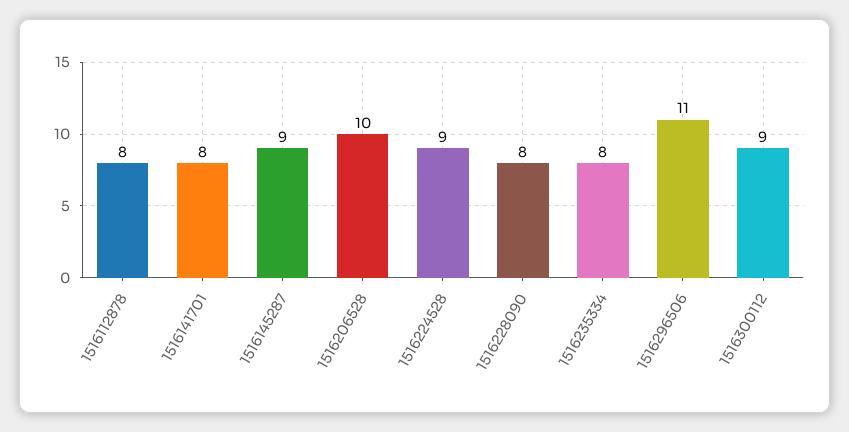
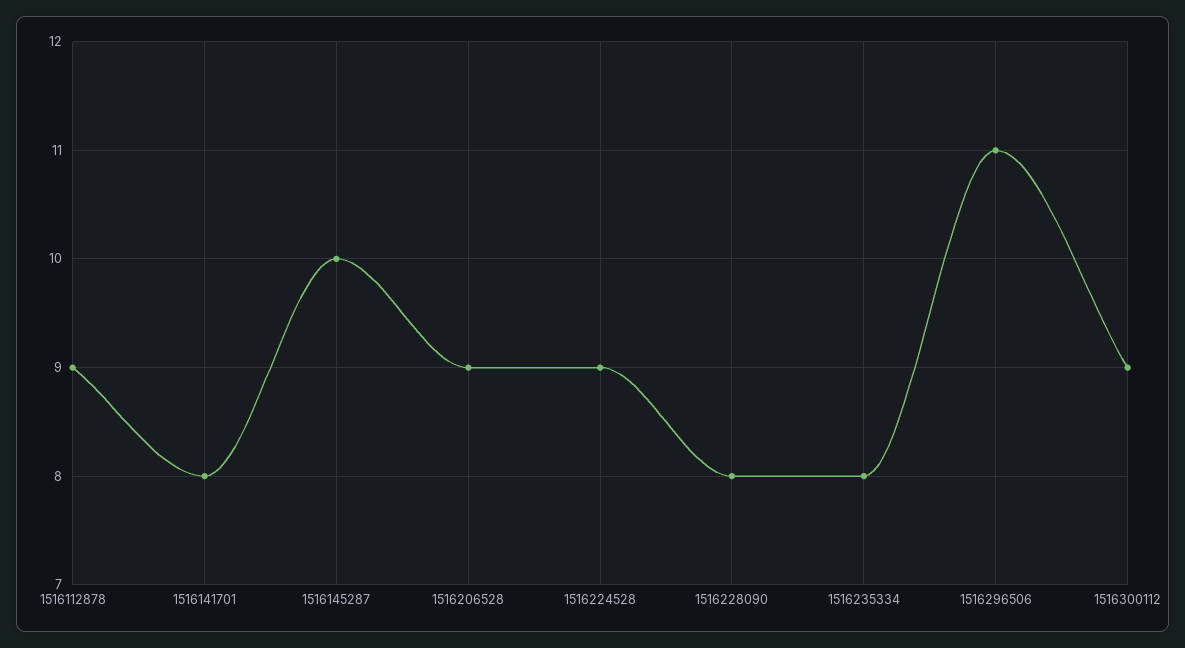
  {
-   "1516112878": 8,
+   "1516112878": 9,
    "1516141701": 8,
-   "1516145287": 9,
+   "1516145287": 10,
-   "1516206528": 10,
+   "1516206528": 9,
    "1516224528": 9,
    "1516228090": 8,
    "1516235334": 8,
    "1516296506": 11,
    "1516300112": 9
  }

